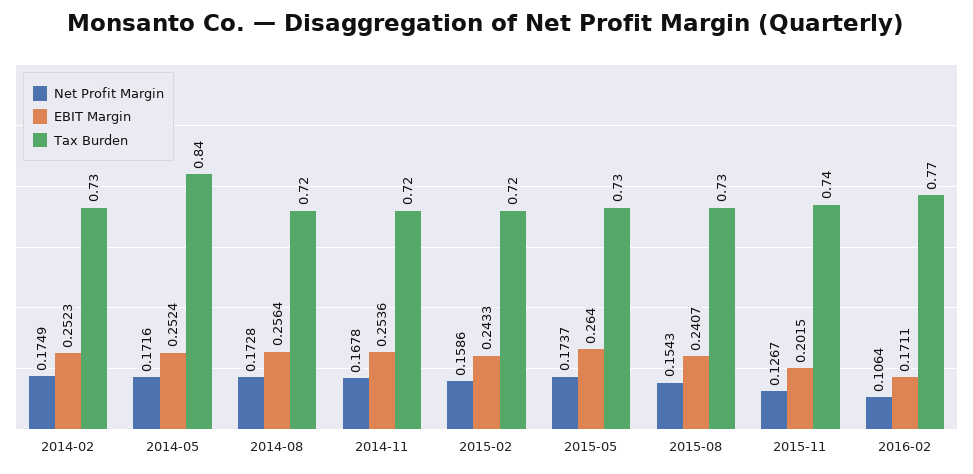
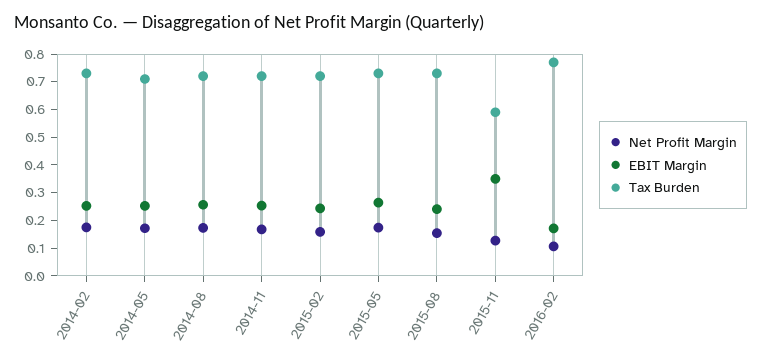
  {
    "Net Profit Margin": {
      "2014-02": 0.1749,
      "2014-05": 0.1716,
      "2014-08": 0.1728,
      "2014-11": 0.1678,
      "2015-02": 0.1586,
      "2015-05": 0.1737,
      "2015-08": 0.1543,
      "2015-11": 0.1267,
      "2016-02": 0.1064
    },
    "EBIT Margin": {
      "2014-02": 0.2523,
      "2014-05": 0.2524,
      "2014-08": 0.2564,
      "2014-11": 0.2536,
      "2015-02": 0.2433,
      "2015-05": 0.264,
      "2015-08": 0.2407,
-     "2015-11": 0.2015,
+     "2015-11": 0.35,
      "2016-02": 0.1711
    },
    "Tax Burden": {
      "2014-02": 0.73,
-     "2014-05": 0.84,
+     "2014-05": 0.7,
      "2014-08": 0.72,
      "2014-11": 0.72,
      "2015-02": 0.72,
      "2015-05": 0.73,
      "2015-08": 0.73,
-     "2015-11": 0.74,
+     "2015-11": 0.6,
      "2016-02": 0.77
    }
  }

